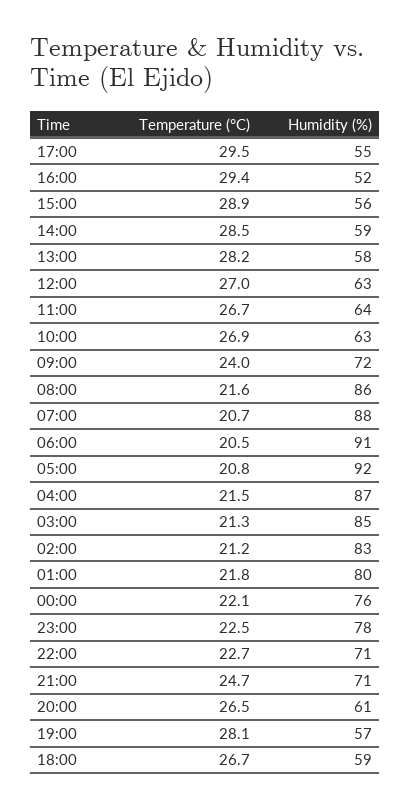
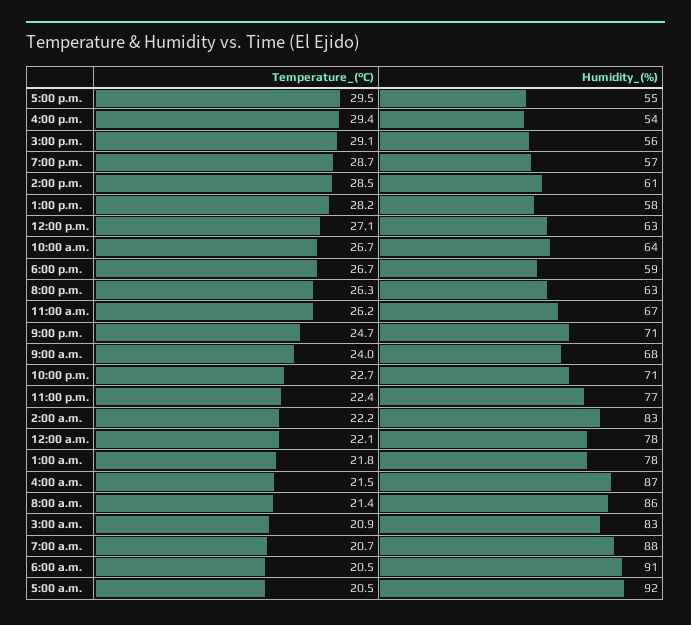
  {
    "Temperature (°C)": {
      "17:00": 29.5,
      "16:00": 29.4,
-     "15:00": 28.9,
+     "15:00": 29.1,
      "14:00": 28.5,
      "13:00": 28.2,
-     "12:00": 27,
+     "12:00": 27.1,
-     "11:00": 26.7,
+     "11:00": 26.2,
-     "10:00": 26.9,
+     "10:00": 26.7,
      "09:00": 24,
-     "08:00": 21.6,
+     "08:00": 21.4,
      "07:00": 20.7,
      "06:00": 20.5,
-     "05:00": 20.8,
+     "05:00": 20.5,
      "04:00": 21.5,
-     "03:00": 21.3,
+     "03:00": 20.9,
-     "02:00": 21.2,
+     "02:00": 22.2,
      "01:00": 21.8,
      "00:00": 22.1,
-     "23:00": 22.5,
+     "23:00": 22.4,
      "22:00": 22.7,
      "21:00": 24.7,
-     "20:00": 26.5,
+     "20:00": 26.3,
-     "19:00": 28.1,
+     "19:00": 28.7,
      "18:00": 26.7
    },
    "Humidity (%)": {
      "17:00": 55,
-     "16:00": 52,
+     "16:00": 54,
      "15:00": 56,
-     "14:00": 59,
+     "14:00": 61,
      "13:00": 58,
      "12:00": 63,
-     "11:00": 64,
+     "11:00": 67,
-     "10:00": 63,
+     "10:00": 64,
-     "09:00": 72,
+     "09:00": 68,
      "08:00": 86,
      "07:00": 88,
      "06:00": 91,
      "05:00": 92,
      "04:00": 87,
-     "03:00": 85,
+     "03:00": 83,
      "02:00": 83,
-     "01:00": 80,
+     "01:00": 78,
-     "00:00": 76,
+     "00:00": 78,
-     "23:00": 78,
+     "23:00": 77,
      "22:00": 71,
      "21:00": 71,
-     "20:00": 61,
+     "20:00": 63,
      "19:00": 57,
      "18:00": 59
    }
  }

